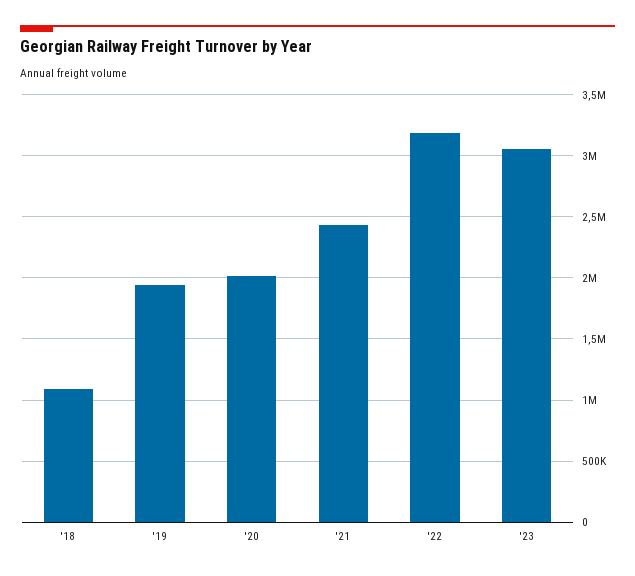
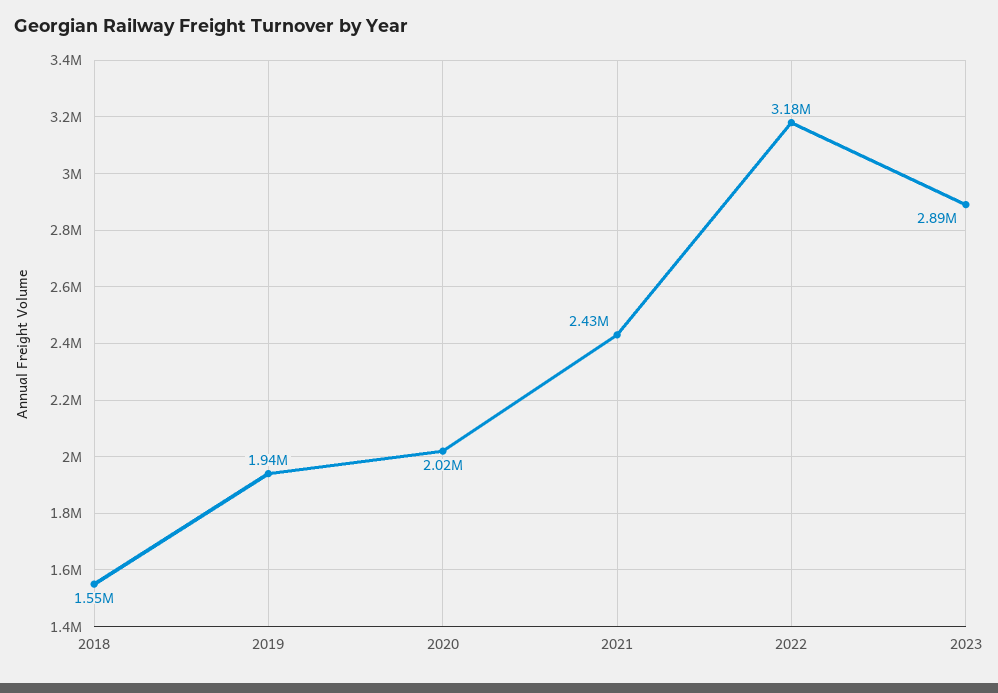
  {
-   "'18": 1100000,
+   "'18": 1550000,
    "'19": 1940000,
    "'20": 2020000,
    "'21": 2430000,
    "'22": 3180000,
-   "'23": 3050000
+   "'23": 2890000
  }

